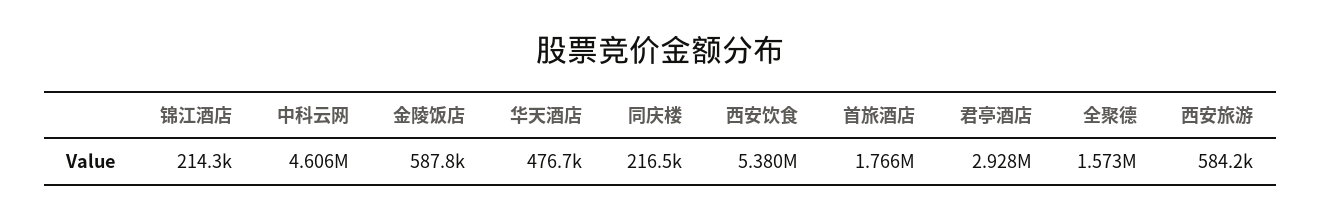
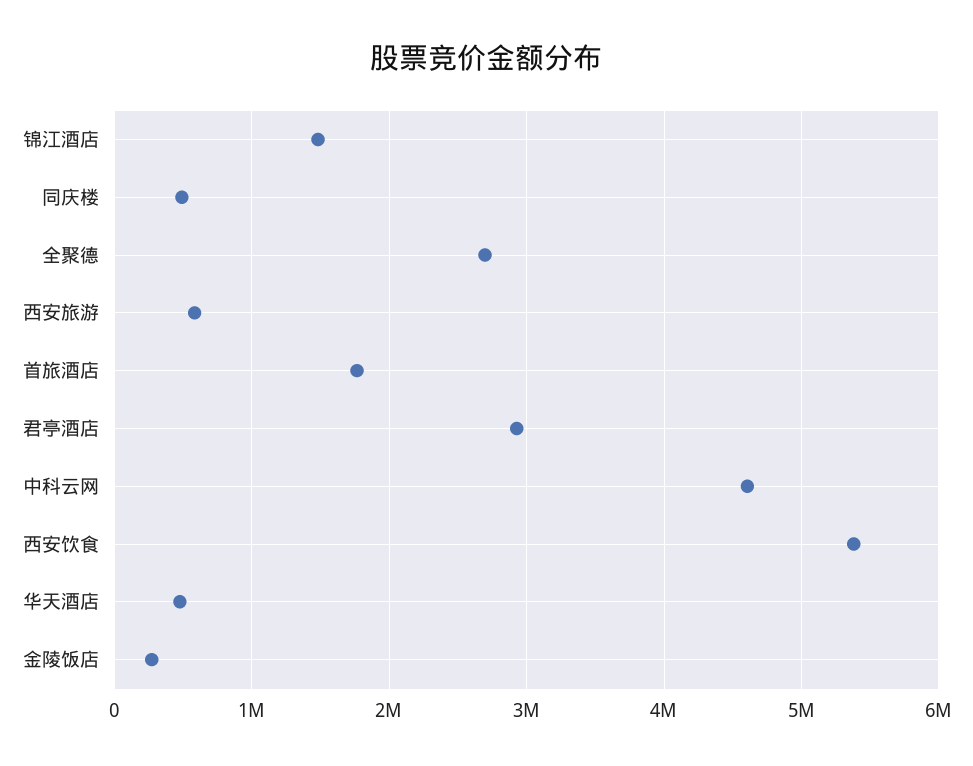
  {
-   "锦江酒店": 214300,
+   "锦江酒店": 1500000,
    "中科云网": 4606000,
-   "金陵饭店": 587800,
+   "金陵饭店": 300000,
    "华天酒店": 476700,
-   "同庆楼": 216500,
+   "同庆楼": 500000,
    "西安饮食": 5380000,
    "首旅酒店": 1766000,
    "君亭酒店": 2928000,
-   "全聚德": 1573000,
+   "全聚德": 2700000,
    "西安旅游": 584200
  }

